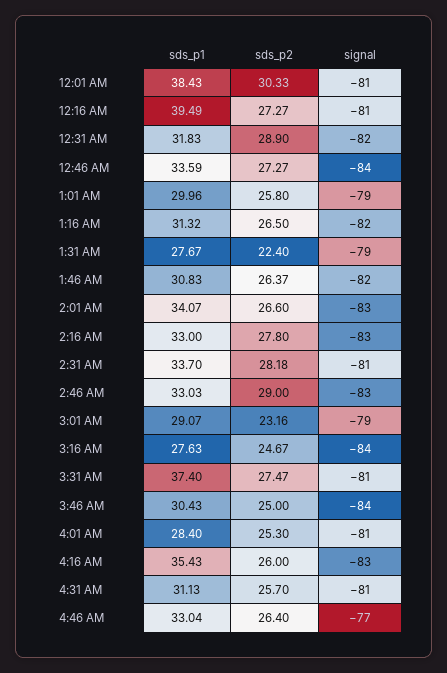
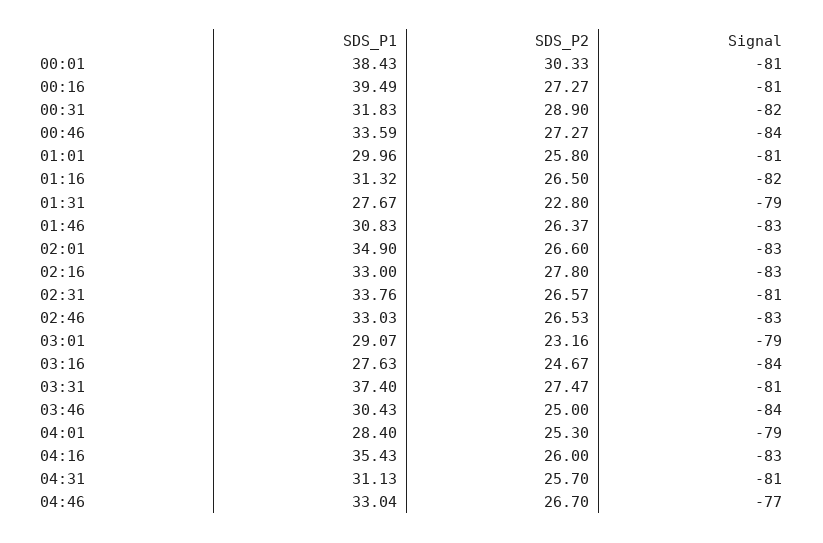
  {
    "sds_p1": {
      "12:01 AM": 38.43,
      "12:16 AM": 39.49,
      "12:31 AM": 31.83,
      "12:46 AM": 33.59,
      "1:01 AM": 29.96,
      "1:16 AM": 31.32,
      "1:31 AM": 27.67,
      "1:46 AM": 30.83,
-     "2:01 AM": 34.07,
+     "2:01 AM": 34.9,
      "2:16 AM": 33,
-     "2:31 AM": 33.7,
+     "2:31 AM": 33.76,
      "2:46 AM": 33.03,
      "3:01 AM": 29.07,
      "3:16 AM": 27.63,
      "3:31 AM": 37.4,
      "3:46 AM": 30.43,
      "4:01 AM": 28.4,
      "4:16 AM": 35.43,
      "4:31 AM": 31.13,
      "4:46 AM": 33.04
    },
    "sds_p2": {
      "12:01 AM": 30.33,
      "12:16 AM": 27.27,
      "12:31 AM": 28.9,
      "12:46 AM": 27.27,
      "1:01 AM": 25.8,
      "1:16 AM": 26.5,
-     "1:31 AM": 22.4,
+     "1:31 AM": 22.8,
      "1:46 AM": 26.37,
      "2:01 AM": 26.6,
      "2:16 AM": 27.8,
-     "2:31 AM": 28.18,
+     "2:31 AM": 26.57,
-     "2:46 AM": 29,
+     "2:46 AM": 26.53,
      "3:01 AM": 23.16,
      "3:16 AM": 24.67,
      "3:31 AM": 27.47,
      "3:46 AM": 25,
      "4:01 AM": 25.3,
      "4:16 AM": 26,
      "4:31 AM": 25.7,
-     "4:46 AM": 26.4
+     "4:46 AM": 26.7
    },
    "signal": {
      "12:01 AM": -81,
      "12:16 AM": -81,
      "12:31 AM": -82,
      "12:46 AM": -84,
-     "1:01 AM": -79,
+     "1:01 AM": -81,
      "1:16 AM": -82,
      "1:31 AM": -79,
-     "1:46 AM": -82,
+     "1:46 AM": -83,
      "2:01 AM": -83,
      "2:16 AM": -83,
      "2:31 AM": -81,
      "2:46 AM": -83,
      "3:01 AM": -79,
      "3:16 AM": -84,
      "3:31 AM": -81,
      "3:46 AM": -84,
-     "4:01 AM": -81,
+     "4:01 AM": -79,
      "4:16 AM": -83,
      "4:31 AM": -81,
      "4:46 AM": -77
    }
  }

